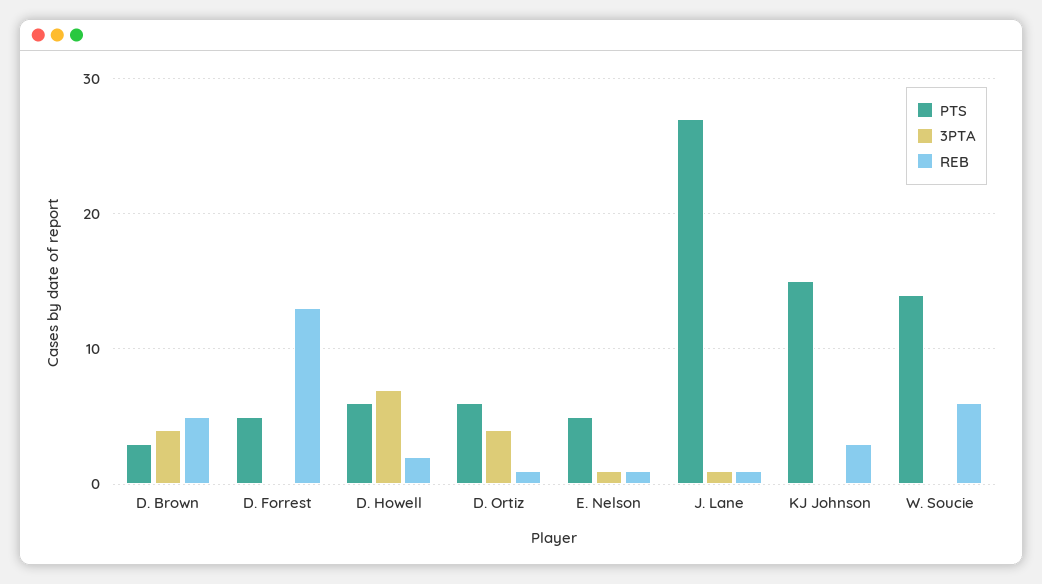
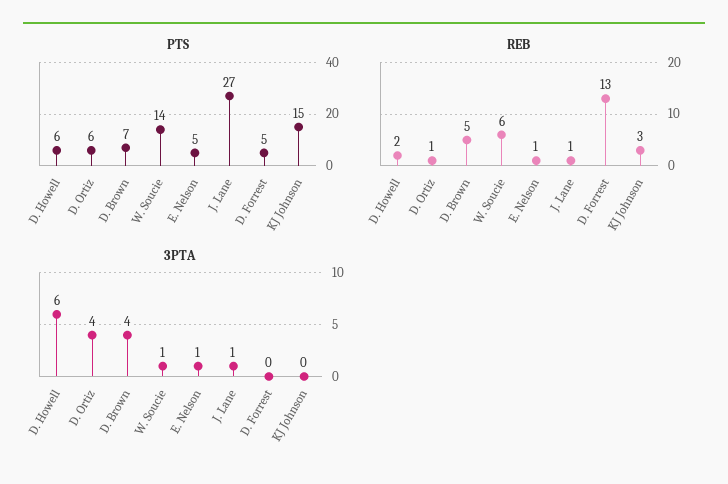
  {
    "PTS": {
-     "D. Brown": 3,
+     "D. Brown": 7,
      "D. Forrest": 5,
      "D. Howell": 6,
      "D. Ortiz": 6,
      "E. Nelson": 5,
      "J. Lane": 27,
      "KJ Johnson": 15,
      "W. Soucie": 14
    },
    "3PTA": {
      "D. Brown": 4,
      "D. Forrest": 0,
-     "D. Howell": 7,
+     "D. Howell": 6,
      "D. Ortiz": 4,
      "E. Nelson": 1,
      "J. Lane": 1,
      "KJ Johnson": 0,
-     "W. Soucie": 0
+     "W. Soucie": 1
    },
    "REB": {
      "D. Brown": 5,
      "D. Forrest": 13,
      "D. Howell": 2,
      "D. Ortiz": 1,
      "E. Nelson": 1,
      "J. Lane": 1,
      "KJ Johnson": 3,
      "W. Soucie": 6
    }
  }

